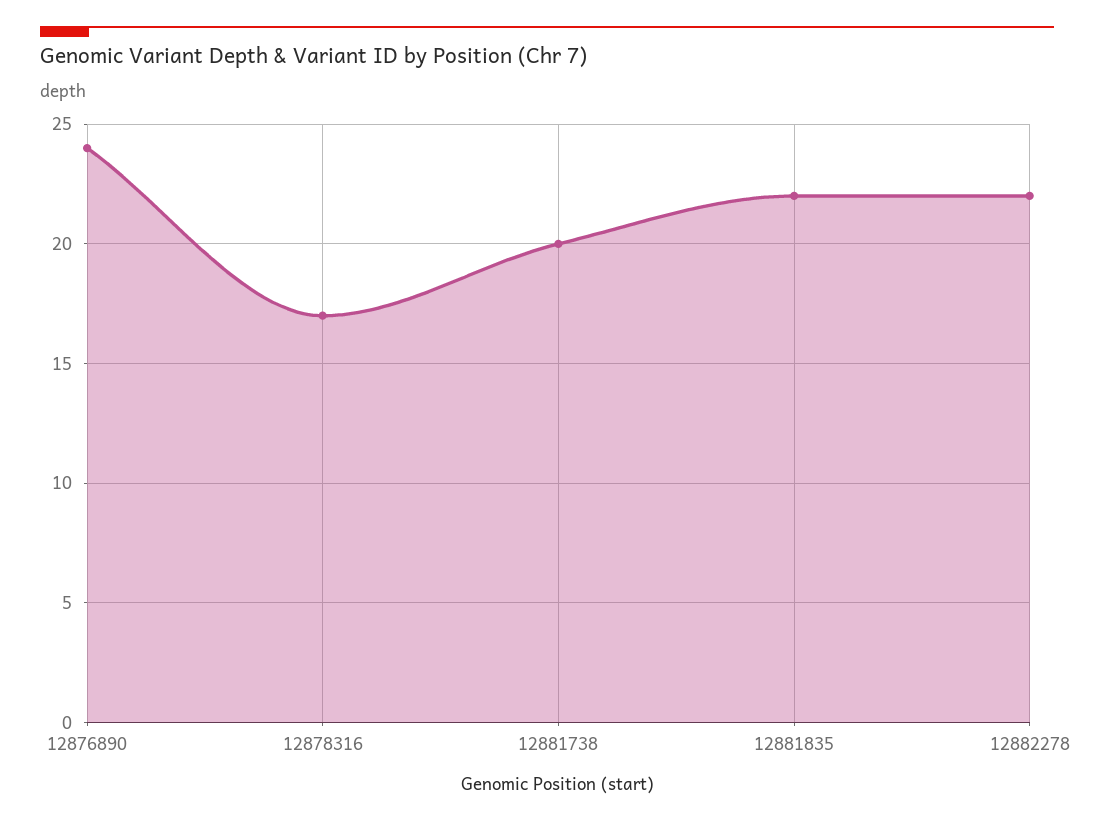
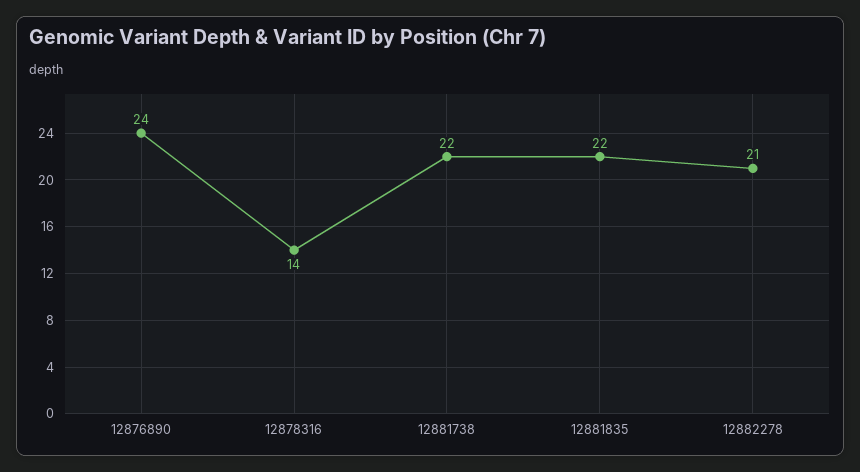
  {
    "12876890": 24,
-   "12878316": 17,
+   "12878316": 14,
-   "12881738": 20,
+   "12881738": 22,
    "12881835": 22,
-   "12882278": 22
+   "12882278": 21
  }

